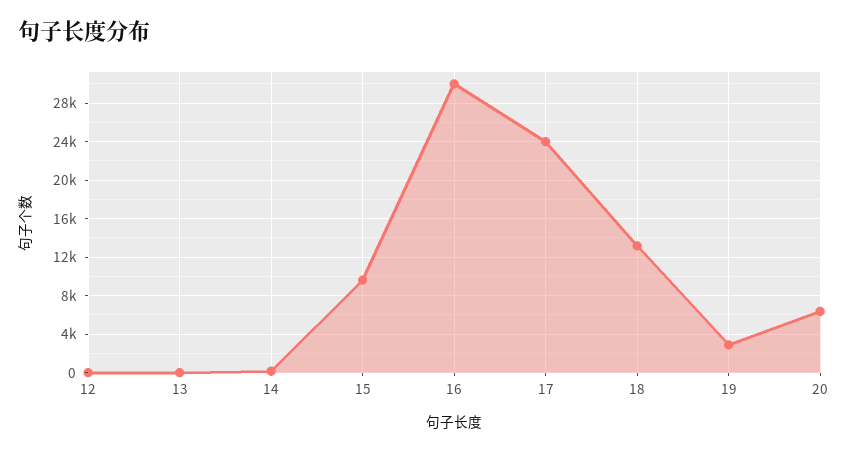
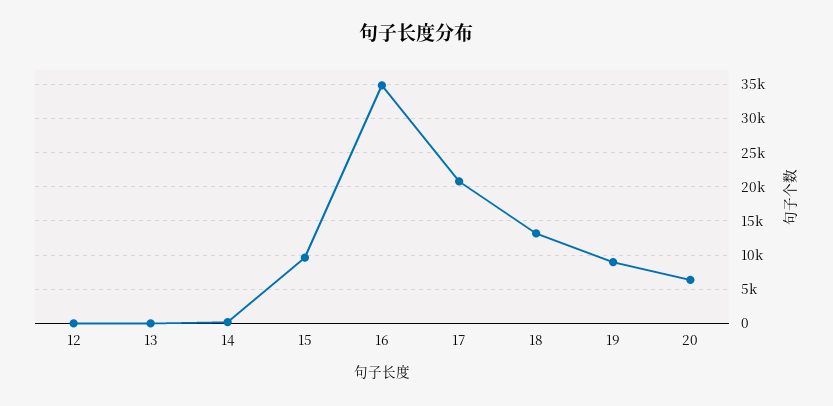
  {
    "12": 0,
    "13": 0,
    "14": 0,
    "15": 10000,
-   "16": 30000,
+   "16": 35000,
-   "17": 24000,
+   "17": 21000,
    "18": 13000,
-   "19": 3000,
+   "19": 9000,
    "20": 6000
  }

